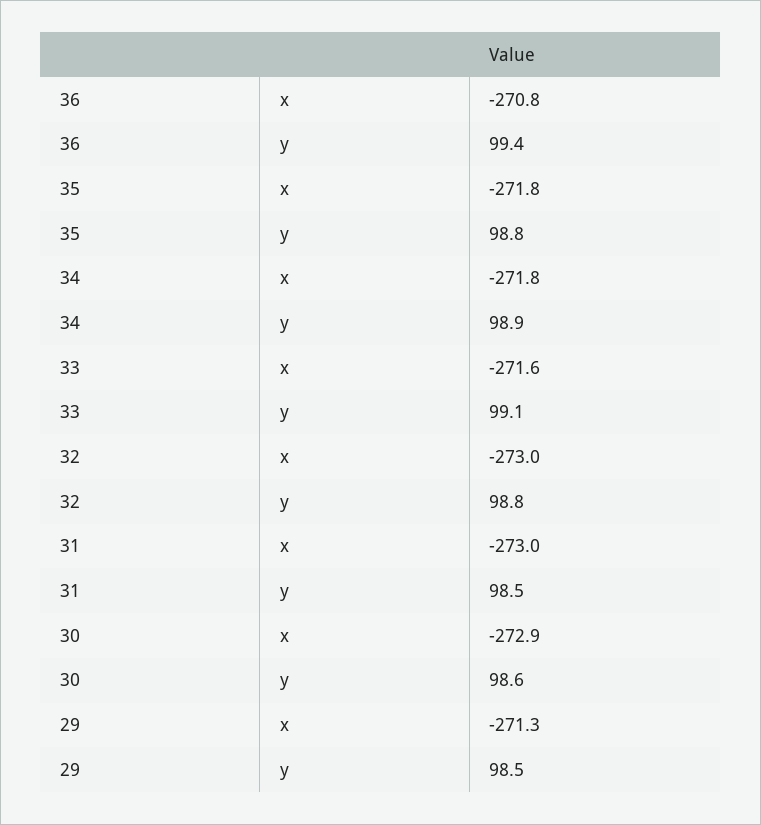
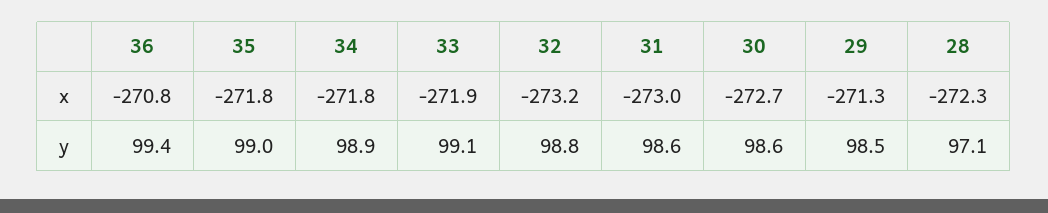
  {
    "36": {
      "x": -270.8,
      "y": 99.4
    },
    "35": {
      "x": -271.8,
-     "y": 98.8
+     "y": 99
    },
    "34": {
      "x": -271.8,
      "y": 98.9
    },
    "33": {
-     "x": -271.6,
+     "x": -271.9,
      "y": 99.1
    },
    "32": {
-     "x": -273,
+     "x": -273.2,
      "y": 98.8
    },
    "31": {
      "x": -273,
-     "y": 98.5
+     "y": 98.6
    },
    "30": {
-     "x": -272.9,
+     "x": -272.7,
      "y": 98.6
    },
    "29": {
      "x": -271.3,
      "y": 98.5
-   }
+   },
+   "28": {
+     "x": -272.3,
+     "y": 97.1
+   }
  }

